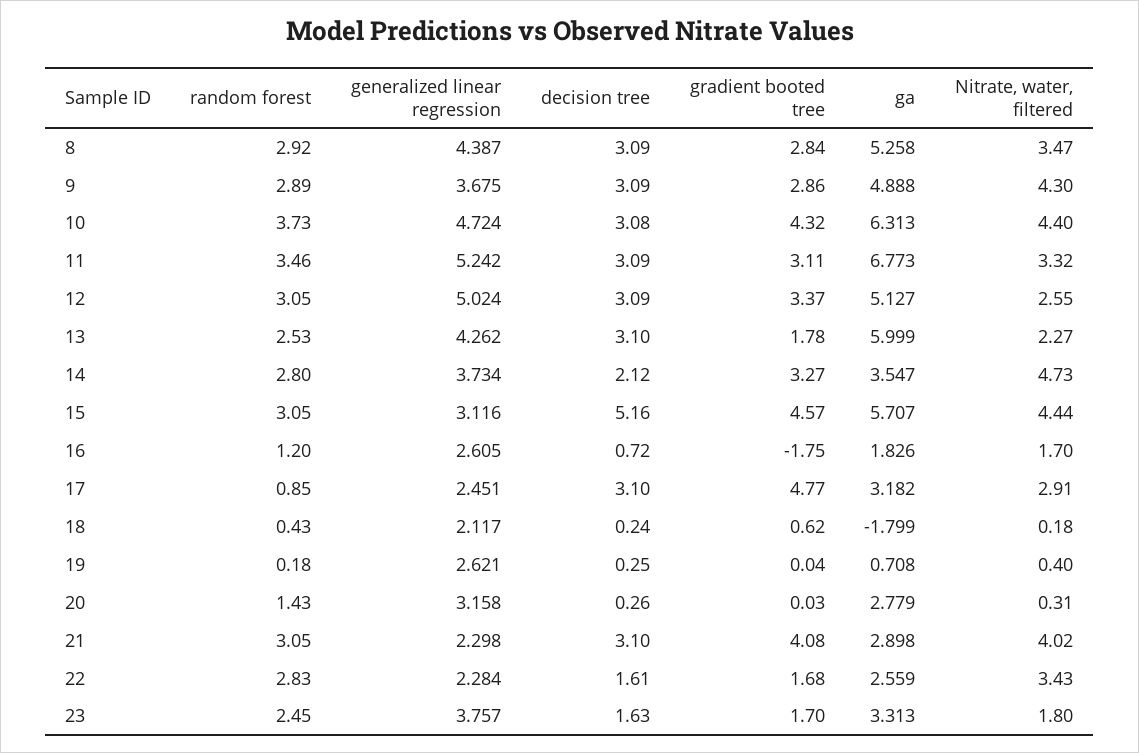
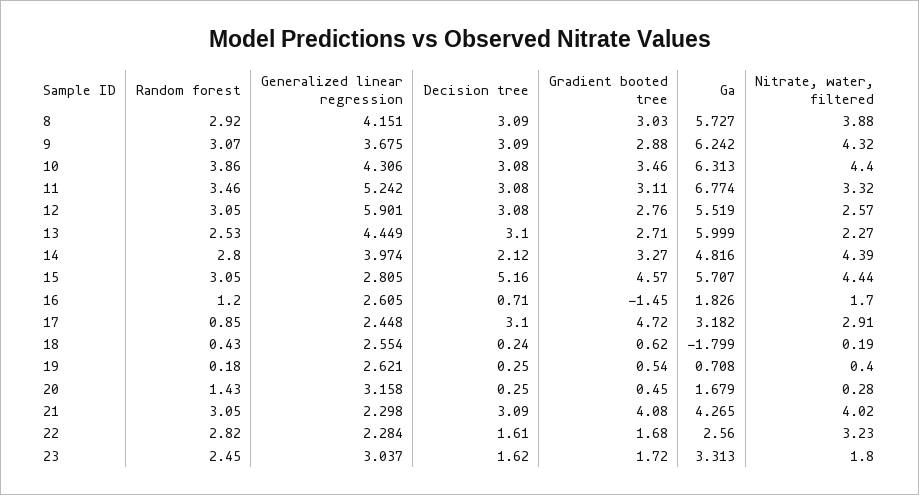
  {
    "random forest": {
      "8": 2.92,
-     "9": 2.89,
+     "9": 3.07,
-     "10": 3.73,
+     "10": 3.86,
      "11": 3.46,
      "12": 3.05,
      "13": 2.53,
      "14": 2.8,
      "15": 3.05,
      "16": 1.2,
      "17": 0.85,
      "18": 0.43,
      "19": 0.18,
      "20": 1.43,
      "21": 3.05,
-     "22": 2.83,
+     "22": 2.82,
      "23": 2.45
    },
    "generalized linear regression": {
-     "8": 4.387,
+     "8": 4.151,
      "9": 3.675,
-     "10": 4.724,
+     "10": 4.306,
      "11": 5.242,
-     "12": 5.024,
+     "12": 5.901,
-     "13": 4.262,
+     "13": 4.449,
-     "14": 3.734,
+     "14": 3.974,
-     "15": 3.116,
+     "15": 2.805,
      "16": 2.605,
-     "17": 2.451,
+     "17": 2.448,
-     "18": 2.117,
+     "18": 2.554,
      "19": 2.621,
      "20": 3.158,
      "21": 2.298,
      "22": 2.284,
-     "23": 3.757
+     "23": 3.037
    },
    "decision tree": {
      "8": 3.09,
      "9": 3.09,
      "10": 3.08,
-     "11": 3.09,
+     "11": 3.08,
-     "12": 3.09,
+     "12": 3.08,
      "13": 3.1,
      "14": 2.12,
      "15": 5.16,
-     "16": 0.72,
+     "16": 0.71,
      "17": 3.1,
      "18": 0.24,
      "19": 0.25,
-     "20": 0.26,
+     "20": 0.25,
-     "21": 3.1,
+     "21": 3.09,
      "22": 1.61,
-     "23": 1.63
+     "23": 1.62
    },
    "gradient booted tree": {
-     "8": 2.84,
+     "8": 3.03,
-     "9": 2.86,
+     "9": 2.88,
-     "10": 4.32,
+     "10": 3.46,
      "11": 3.11,
-     "12": 3.37,
+     "12": 2.76,
-     "13": 1.78,
+     "13": 2.71,
      "14": 3.27,
      "15": 4.57,
-     "16": -1.75,
+     "16": -1.45,
-     "17": 4.77,
+     "17": 4.72,
      "18": 0.62,
-     "19": 0.04,
+     "19": 0.54,
-     "20": 0.03,
+     "20": 0.45,
      "21": 4.08,
      "22": 1.68,
-     "23": 1.7
+     "23": 1.72
    },
    "ga": {
-     "8": 5.258,
+     "8": 5.727,
-     "9": 4.888,
+     "9": 6.242,
      "10": 6.313,
-     "11": 6.773,
+     "11": 6.774,
-     "12": 5.127,
+     "12": 5.519,
      "13": 5.999,
-     "14": 3.547,
+     "14": 4.816,
      "15": 5.707,
      "16": 1.826,
      "17": 3.182,
      "18": -1.799,
      "19": 0.708,
-     "20": 2.779,
+     "20": 1.679,
-     "21": 2.898,
+     "21": 4.265,
-     "22": 2.559,
+     "22": 2.56,
      "23": 3.313
    },
    "Nitrate, water, filtered": {
-     "8": 3.47,
+     "8": 3.88,
-     "9": 4.3,
+     "9": 4.32,
      "10": 4.4,
      "11": 3.32,
-     "12": 2.55,
+     "12": 2.57,
      "13": 2.27,
-     "14": 4.73,
+     "14": 4.39,
      "15": 4.44,
      "16": 1.7,
      "17": 2.91,
-     "18": 0.18,
+     "18": 0.19,
      "19": 0.4,
-     "20": 0.31,
+     "20": 0.28,
      "21": 4.02,
-     "22": 3.43,
+     "22": 3.23,
      "23": 1.8
    }
  }

